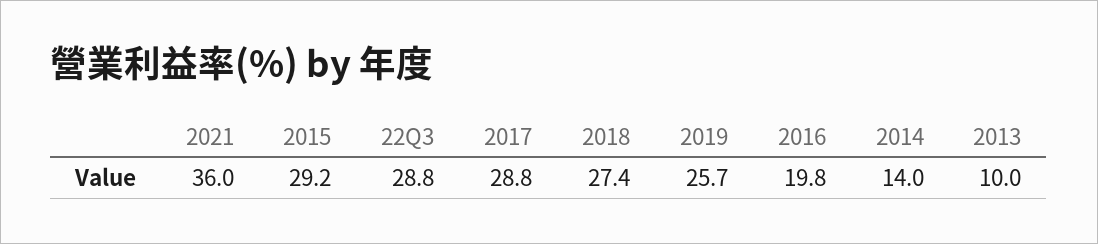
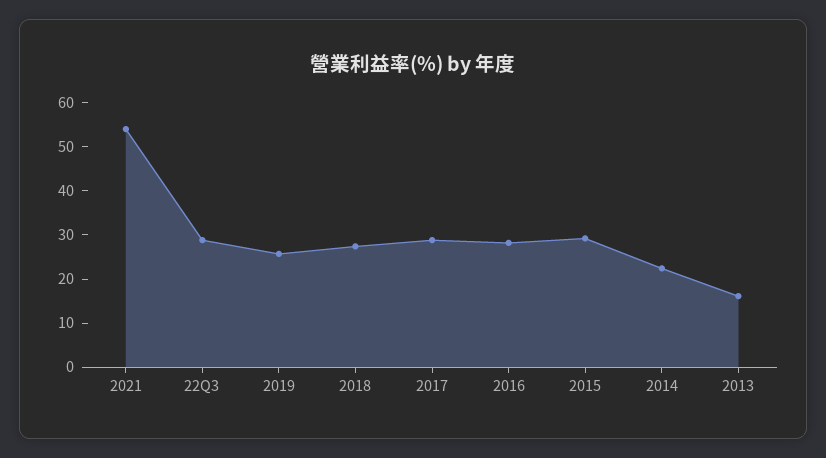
  {
-   "2021": 36,
+   "2021": 54,
    "2015": 29.2,
    "22Q3": 28.8,
    "2017": 28.8,
    "2018": 27.4,
    "2019": 25.7,
-   "2016": 19.8,
+   "2016": 28,
-   "2014": 14,
+   "2014": 22,
-   "2013": 10
+   "2013": 16
  }

